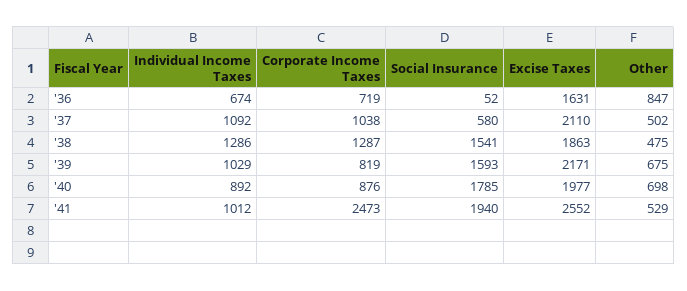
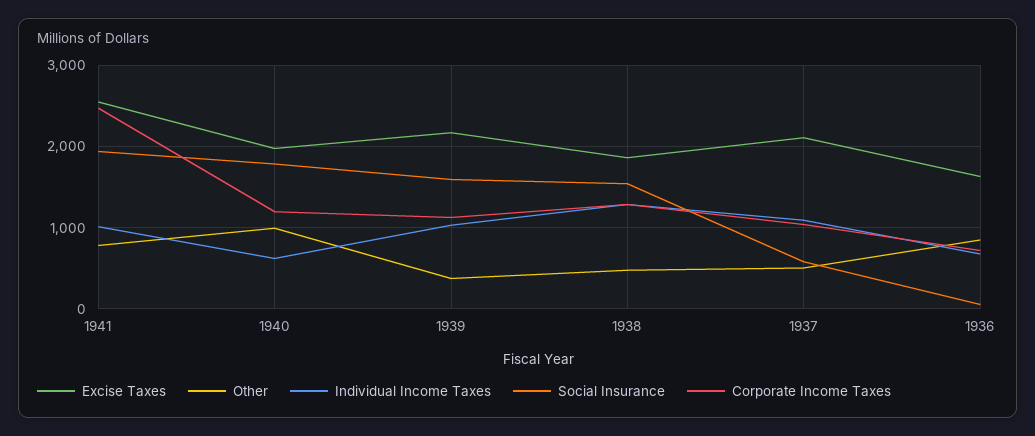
  {
    "Individual Income Taxes": {
      "'36": 674,
      "'37": 1092,
      "'38": 1286,
      "'39": 1029,
-     "'40": 892,
+     "'40": 600,
      "'41": 1012
    },
    "Corporate Income Taxes": {
      "'36": 719,
      "'37": 1038,
      "'38": 1287,
-     "'39": 819,
+     "'39": 1100,
-     "'40": 876,
+     "'40": 1200,
      "'41": 2473
    },
    "Social Insurance": {
      "'36": 52,
      "'37": 580,
      "'38": 1541,
      "'39": 1593,
      "'40": 1785,
      "'41": 1940
    },
    "Excise Taxes": {
      "'36": 1631,
      "'37": 2110,
      "'38": 1863,
      "'39": 2171,
      "'40": 1977,
      "'41": 2552
    },
    "Other": {
      "'36": 847,
      "'37": 502,
      "'38": 475,
-     "'39": 675,
+     "'39": 400,
-     "'40": 698,
+     "'40": 1000,
-     "'41": 529
+     "'41": 800
    }
  }

